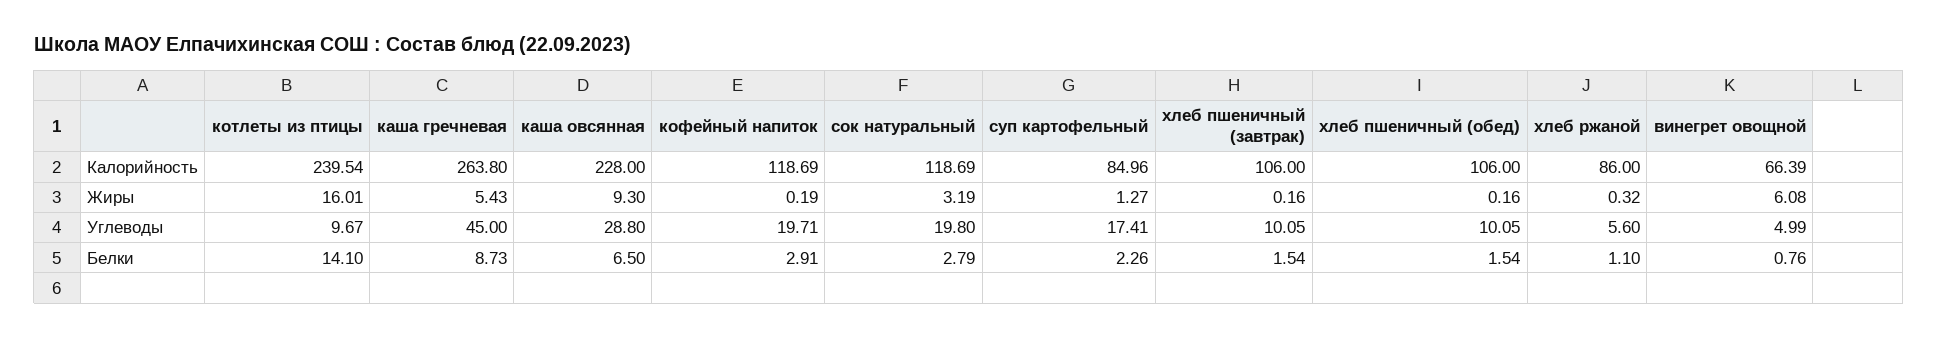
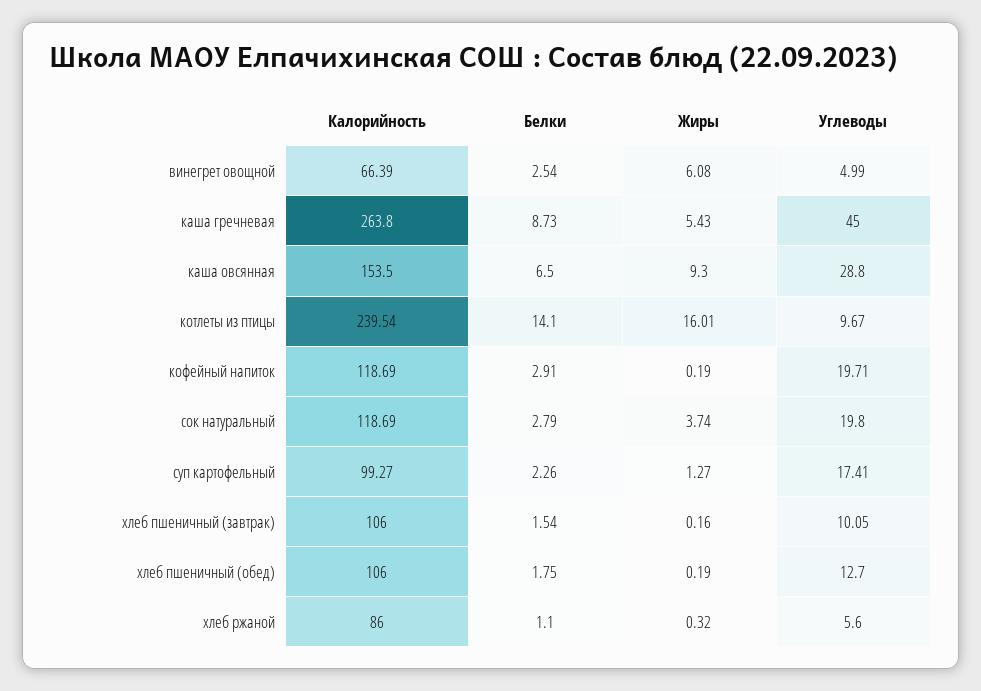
  {
    "котлеты из птицы": {
      "Калорийность": 239.54,
      "Жиры": 16.01,
      "Углеводы": 9.67,
      "Белки": 14.1
    },
    "каша гречневая": {
      "Калорийность": 263.8,
      "Жиры": 5.43,
      "Углеводы": 45,
      "Белки": 8.73
    },
    "каша овсянная": {
-     "Калорийность": 228,
+     "Калорийность": 153.5,
      "Жиры": 9.3,
      "Углеводы": 28.8,
      "Белки": 6.5
    },
    "кофейный напиток": {
      "Калорийность": 118.69,
      "Жиры": 0.19,
      "Углеводы": 19.71,
      "Белки": 2.91
    },
    "сок натуральный": {
      "Калорийность": 118.69,
-     "Жиры": 3.19,
+     "Жиры": 3.74,
      "Углеводы": 19.8,
      "Белки": 2.79
    },
    "суп картофельный": {
-     "Калорийность": 84.96,
+     "Калорийность": 99.27,
      "Жиры": 1.27,
      "Углеводы": 17.41,
      "Белки": 2.26
    },
    "хлеб пшеничный (завтрак)": {
      "Калорийность": 106,
      "Жиры": 0.16,
      "Углеводы": 10.05,
      "Белки": 1.54
    },
    "хлеб пшеничный (обед)": {
      "Калорийность": 106,
-     "Жиры": 0.16,
+     "Жиры": 0.19,
-     "Углеводы": 10.05,
+     "Углеводы": 12.7,
-     "Белки": 1.54
+     "Белки": 1.75
    },
    "хлеб ржаной": {
      "Калорийность": 86,
      "Жиры": 0.32,
      "Углеводы": 5.6,
      "Белки": 1.1
    },
    "винегрет овощной": {
      "Калорийность": 66.39,
      "Жиры": 6.08,
      "Углеводы": 4.99,
-     "Белки": 0.76
+     "Белки": 2.54
    }
  }

